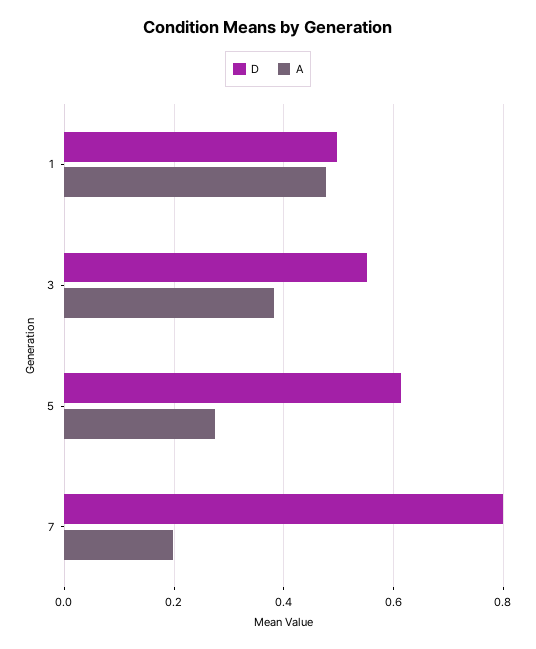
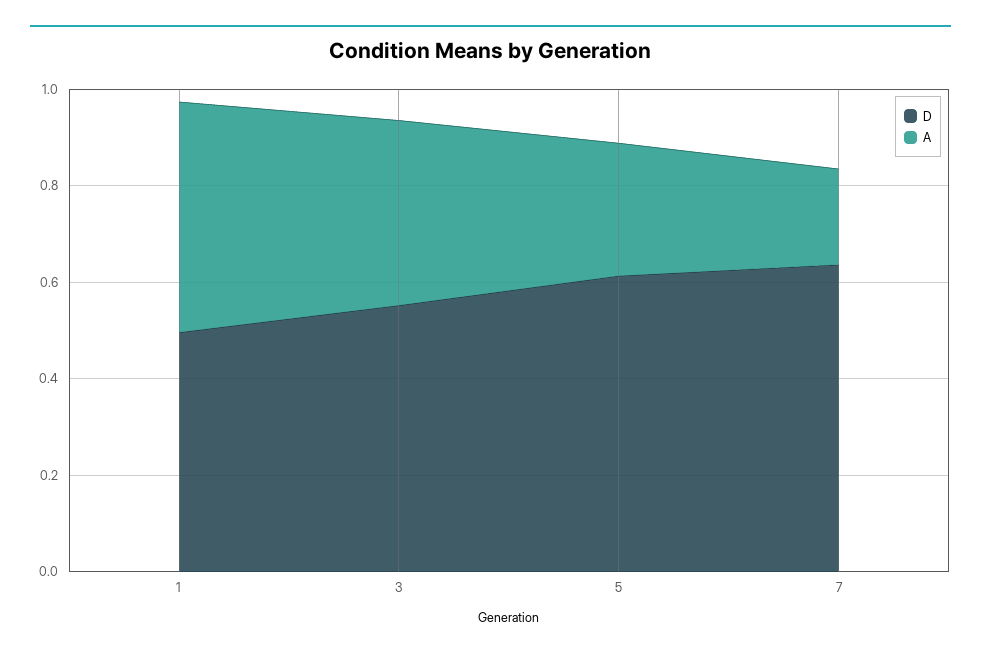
  {
    "D": {
      "1": 0.5,
      "3": 0.56,
      "5": 0.62,
-     "7": 0.8
+     "7": 0.65
    },
    "A": {
      "1": 0.48,
      "3": 0.38,
      "5": 0.28,
      "7": 0.2
    }
  }

